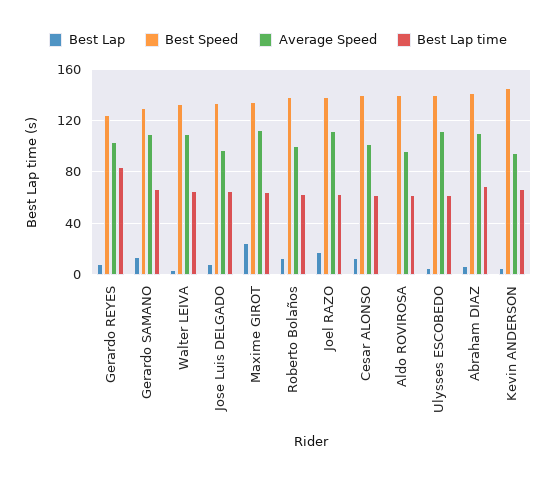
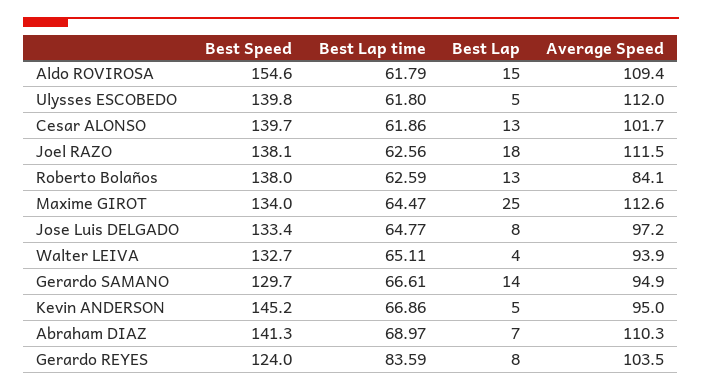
  {
    "Best Lap": {
      "Gerardo REYES": 8,
      "Gerardo SAMANO": 14,
      "Walter LEIVA": 4,
      "Jose Luis DELGADO": 8,
      "Maxime GIROT": 25,
      "Roberto Bolaños": 13,
      "Joel RAZO": 18,
      "Cesar ALONSO": 13,
-     "Aldo ROVIROSA": 0,
+     "Aldo ROVIROSA": 15,
      "Ulysses ESCOBEDO": 5,
      "Abraham DIAZ": 7,
      "Kevin ANDERSON": 5
    },
    "Best Speed": {
      "Gerardo REYES": 124,
      "Gerardo SAMANO": 129.7,
      "Walter LEIVA": 132.7,
      "Jose Luis DELGADO": 133.4,
      "Maxime GIROT": 134,
      "Roberto Bolaños": 138,
      "Joel RAZO": 138.1,
      "Cesar ALONSO": 139.7,
-     "Aldo ROVIROSA": 140,
+     "Aldo ROVIROSA": 154.6,
      "Ulysses ESCOBEDO": 139.8,
      "Abraham DIAZ": 141.3,
      "Kevin ANDERSON": 145.2
    },
    "Average Speed": {
      "Gerardo REYES": 103.5,
-     "Gerardo SAMANO": 110,
+     "Gerardo SAMANO": 94.9,
-     "Walter LEIVA": 110,
+     "Walter LEIVA": 93.9,
      "Jose Luis DELGADO": 97.2,
      "Maxime GIROT": 112.6,
-     "Roberto Bolaños": 100,
+     "Roberto Bolaños": 84.1,
      "Joel RAZO": 111.5,
      "Cesar ALONSO": 101.7,
-     "Aldo ROVIROSA": 95,
+     "Aldo ROVIROSA": 109.4,
      "Ulysses ESCOBEDO": 112,
      "Abraham DIAZ": 110.3,
      "Kevin ANDERSON": 95
    },
    "Best Lap time": {
      "Gerardo REYES": 83.59,
      "Gerardo SAMANO": 66.61,
      "Walter LEIVA": 65.11,
      "Jose Luis DELGADO": 64.77,
      "Maxime GIROT": 64.47,
      "Roberto Bolaños": 62.59,
      "Joel RAZO": 62.56,
      "Cesar ALONSO": 61.86,
      "Aldo ROVIROSA": 61.79,
      "Ulysses ESCOBEDO": 61.8,
      "Abraham DIAZ": 68.97,
      "Kevin ANDERSON": 66.86
    }
  }

